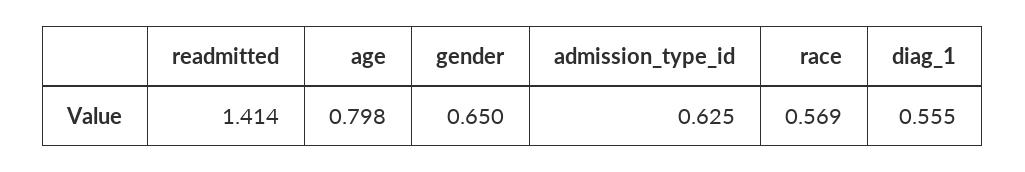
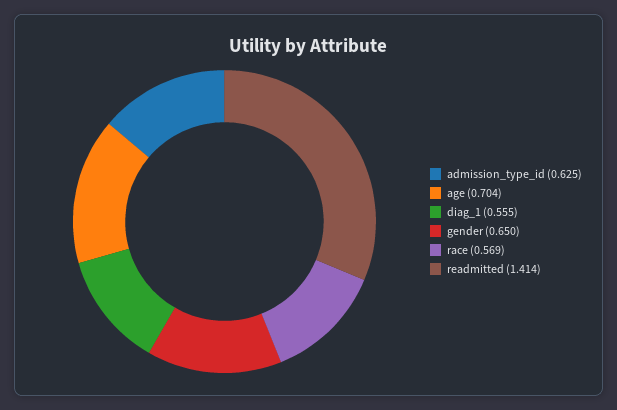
  {
    "readmitted": 1.414,
-   "age": 0.798,
+   "age": 0.704,
    "gender": 0.65,
    "admission_type_id": 0.625,
    "race": 0.569,
    "diag_1": 0.555
  }

